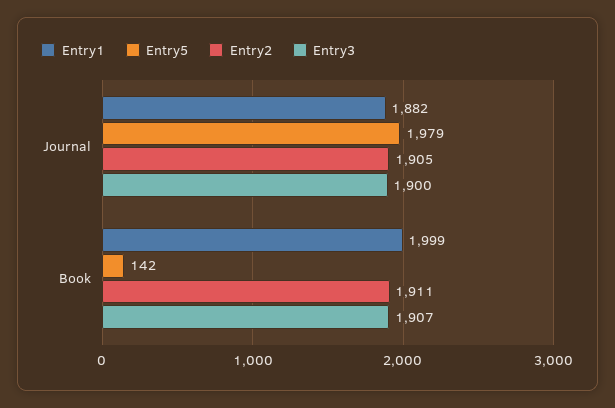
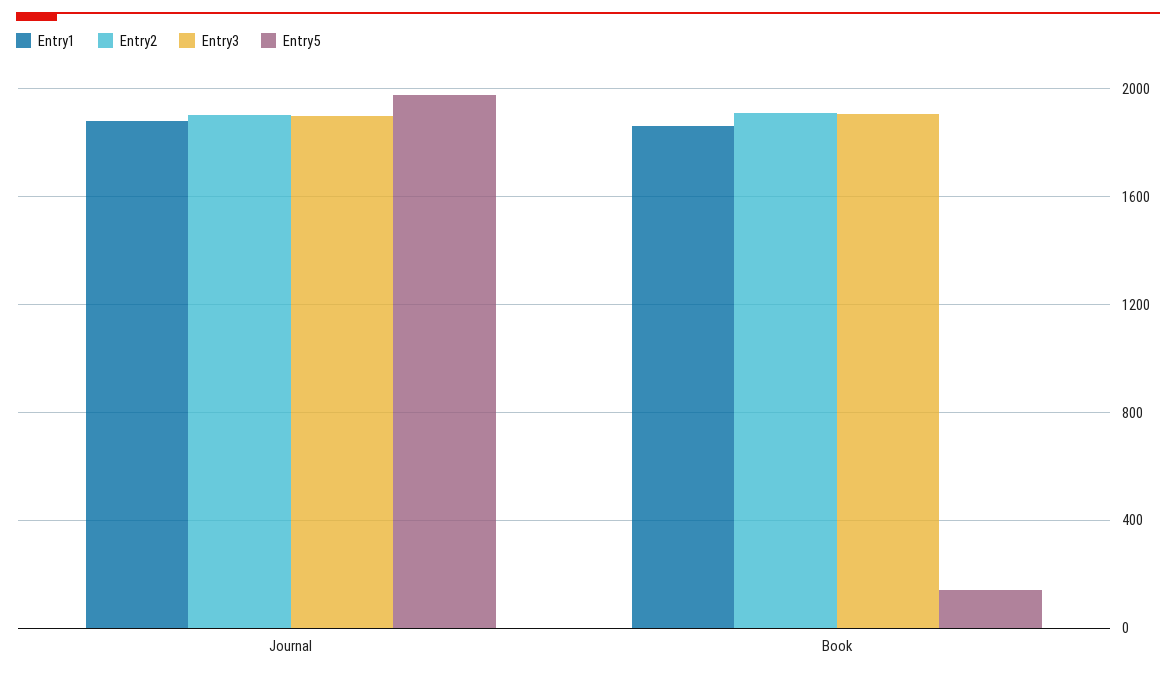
  {
    "Entry1": {
      "Journal": 1882,
-     "Book": 1999
+     "Book": 1850
    },
    "Entry5": {
      "Journal": 1979,
      "Book": 142
    },
    "Entry2": {
      "Journal": 1905,
      "Book": 1911
    },
    "Entry3": {
      "Journal": 1900,
      "Book": 1907
    }
  }

